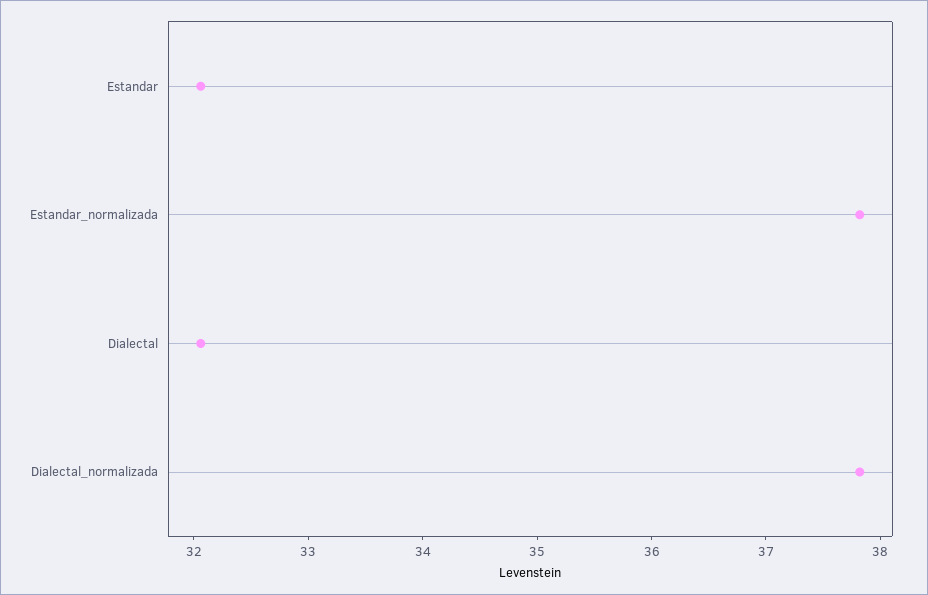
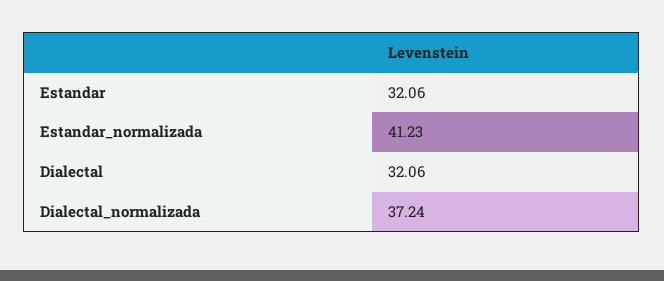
  {
    "Estandar": 32.06,
-   "Estandar_normalizada": 37.8,
+   "Estandar_normalizada": 41.23,
    "Dialectal": 32.06,
-   "Dialectal_normalizada": 37.8
+   "Dialectal_normalizada": 37.24
  }

